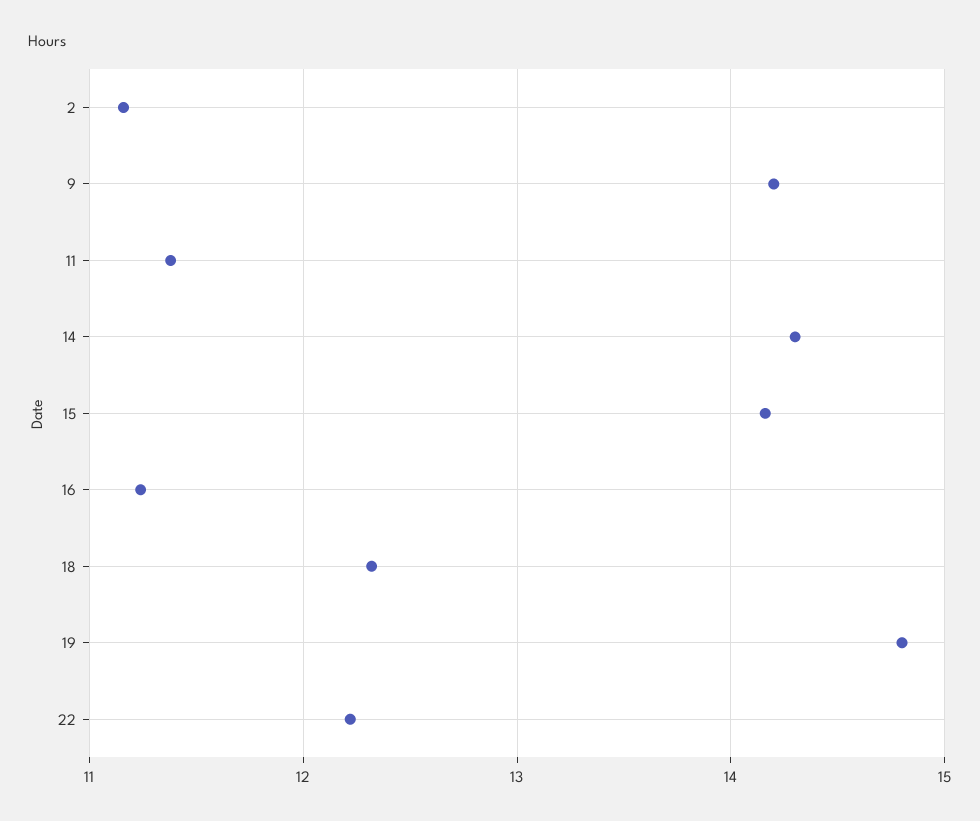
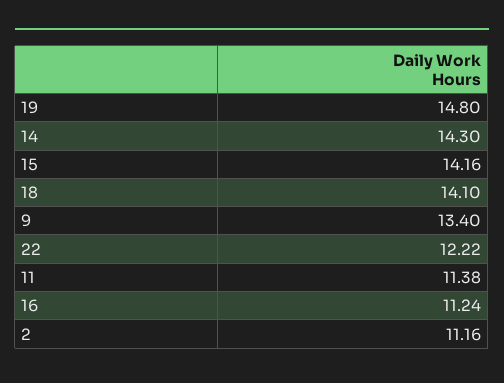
  {
    "2": 11.16,
-   "9": 14.2,
+   "9": 13.4,
    "11": 11.38,
    "14": 14.3,
    "15": 14.16,
    "16": 11.24,
-   "18": 12.3,
+   "18": 14.1,
    "19": 14.8,
    "22": 12.22
  }

